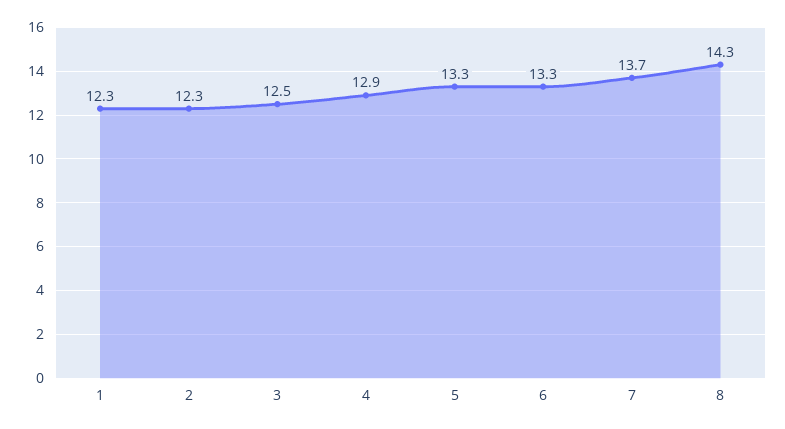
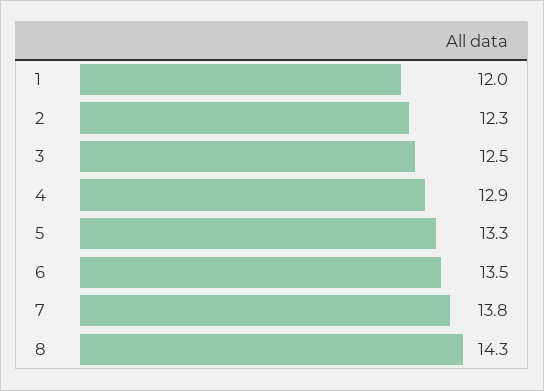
  {
-   "1": 12.3,
+   "1": 12,
    "2": 12.3,
    "3": 12.5,
    "4": 12.9,
    "5": 13.3,
-   "6": 13.3,
+   "6": 13.5,
-   "7": 13.7,
+   "7": 13.8,
    "8": 14.3
  }

